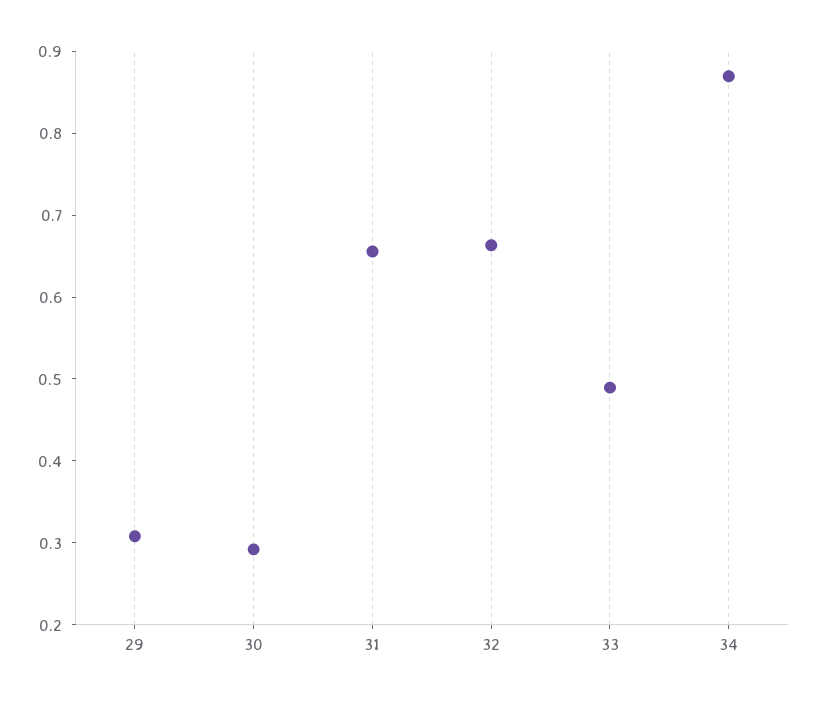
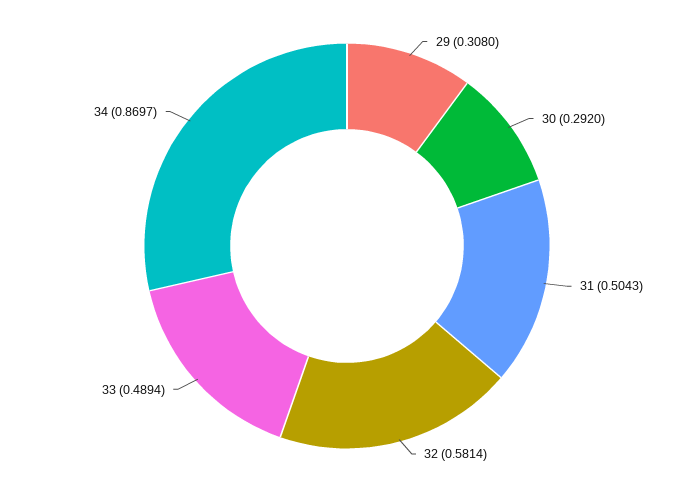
  {
    "29": 0.308,
    "30": 0.292,
-   "31": 0.66,
+   "31": 0.5043,
-   "32": 0.66,
+   "32": 0.5814,
    "33": 0.4894,
    "34": 0.8697
  }

